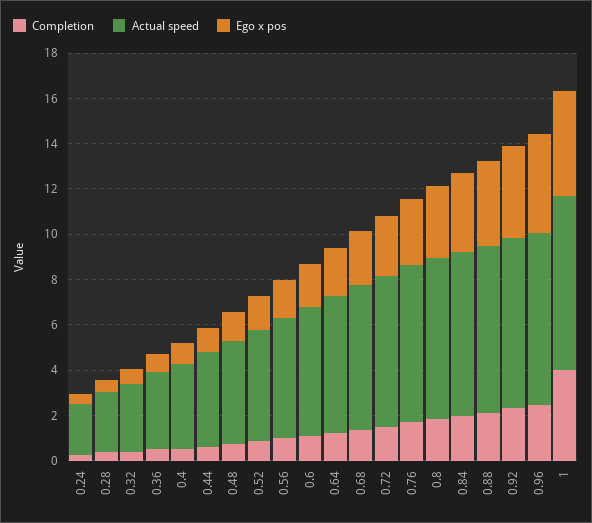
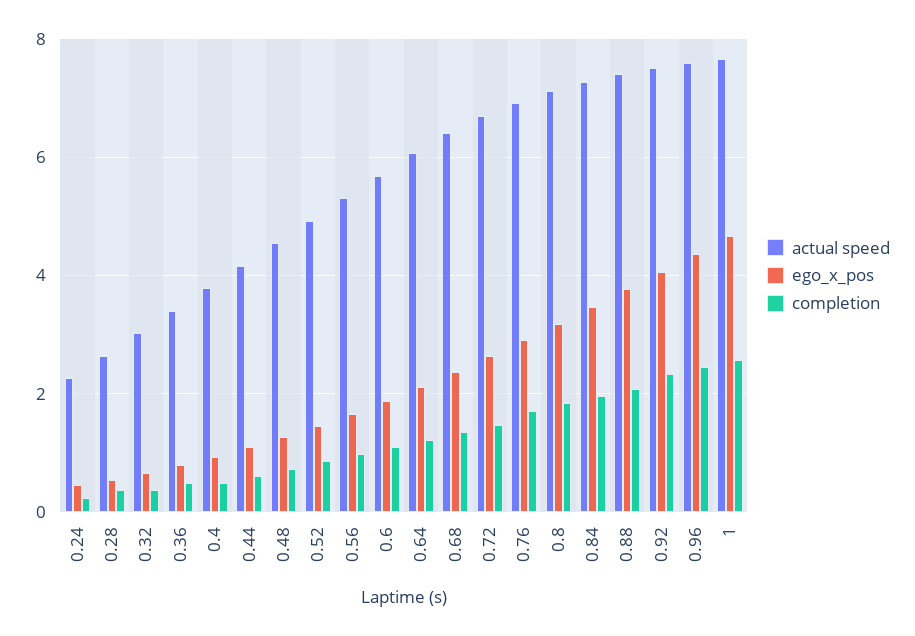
  {
    "Completion": {
      "0.24": 0.2,
      "0.28": 0.4,
      "0.32": 0.4,
      "0.36": 0.4,
      "0.4": 0.4,
      "0.44": 0.6,
      "0.48": 0.8,
      "0.52": 0.8,
      "0.56": 1,
      "0.6": 1.2,
      "0.64": 1.2,
      "0.68": 1.4,
      "0.72": 1.4,
      "0.76": 1.8,
      "0.8": 1.8,
      "0.84": 2,
      "0.88": 2,
      "0.92": 2.4,
      "0.96": 2.4,
-     "1": 4
+     "1": 2.6
    },
    "Actual speed": {
      "0.24": 2.2,
      "0.28": 2.6,
      "0.32": 3,
      "0.36": 3.4,
      "0.4": 3.8,
      "0.44": 4.2,
      "0.48": 4.6,
      "0.52": 5,
      "0.56": 5.4,
      "0.6": 5.6,
      "0.64": 6,
      "0.68": 6.4,
      "0.72": 6.6,
      "0.76": 7,
      "0.8": 7.2,
      "0.84": 7.2,
      "0.88": 7.4,
      "0.92": 7.6,
      "0.96": 7.6,
      "1": 7.6
    },
    "Ego x pos": {
      "0.24": 0.4,
      "0.28": 0.6,
      "0.32": 0.6,
      "0.36": 0.8,
      "0.4": 1,
      "0.44": 1,
      "0.48": 1.2,
      "0.52": 1.4,
      "0.56": 1.6,
      "0.6": 1.8,
      "0.64": 2.2,
      "0.68": 2.4,
      "0.72": 2.6,
      "0.76": 3,
      "0.8": 3.2,
      "0.84": 3.4,
      "0.88": 3.8,
      "0.92": 4,
      "0.96": 4.4,
      "1": 4.6
    }
  }

